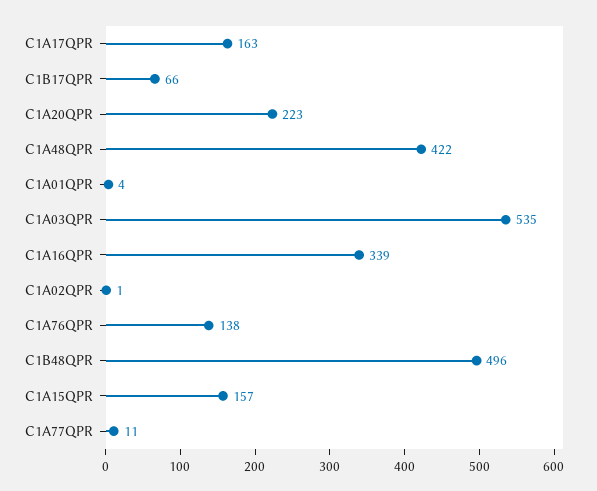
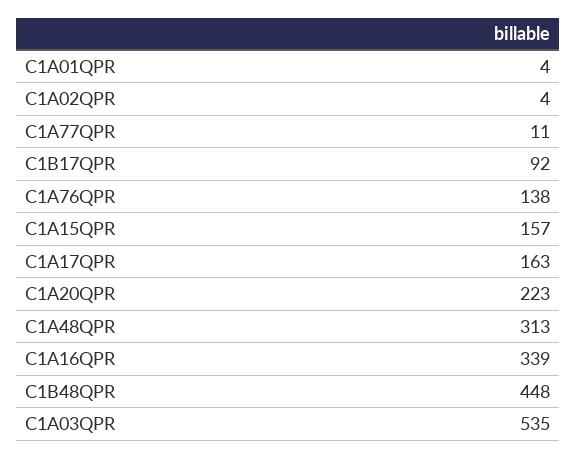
  {
    "C1A17QPR": 163,
-   "C1B17QPR": 66,
+   "C1B17QPR": 92,
    "C1A20QPR": 223,
-   "C1A48QPR": 422,
+   "C1A48QPR": 313,
    "C1A01QPR": 4,
    "C1A03QPR": 535,
    "C1A16QPR": 339,
-   "C1A02QPR": 1,
+   "C1A02QPR": 4,
    "C1A76QPR": 138,
-   "C1B48QPR": 496,
+   "C1B48QPR": 448,
    "C1A15QPR": 157,
    "C1A77QPR": 11
  }

